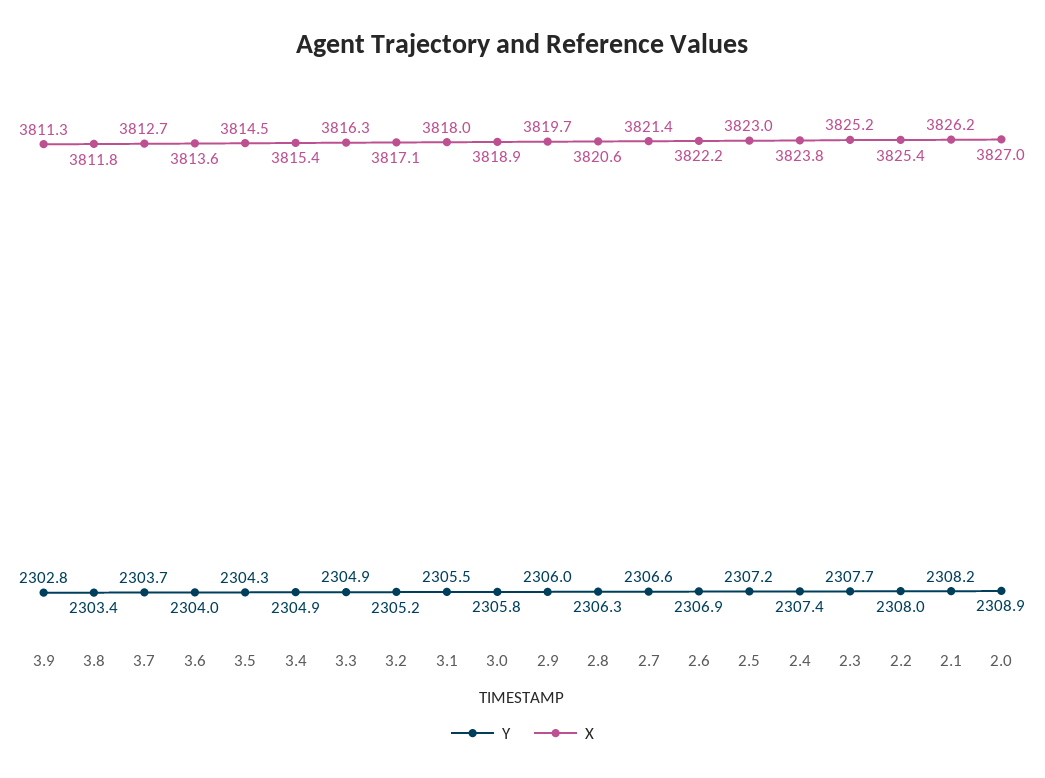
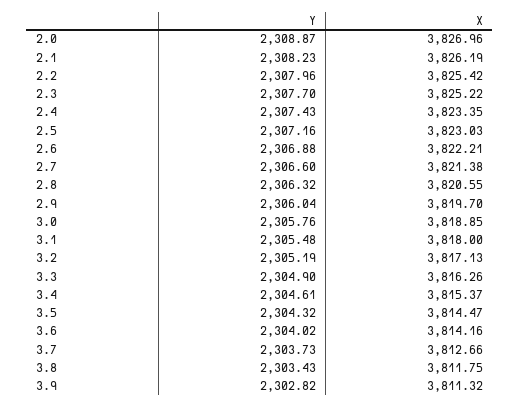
  {
    "Y": {
      "3.9": 2302.82,
      "3.8": 2303.43,
      "3.7": 2303.73,
      "3.6": 2304.02,
      "3.5": 2304.32,
-     "3.4": 2304.9,
+     "3.4": 2304.61,
      "3.3": 2304.9,
      "3.2": 2305.19,
      "3.1": 2305.48,
      "3.0": 2305.76,
      "2.9": 2306.04,
      "2.8": 2306.32,
      "2.7": 2306.6,
      "2.6": 2306.88,
      "2.5": 2307.16,
      "2.4": 2307.43,
      "2.3": 2307.7,
      "2.2": 2307.96,
      "2.1": 2308.23,
      "2.0": 2308.87
    },
    "X": {
      "3.9": 3811.32,
      "3.8": 3811.75,
      "3.7": 3812.66,
-     "3.6": 3813.6,
+     "3.6": 3814.16,
      "3.5": 3814.47,
      "3.4": 3815.37,
      "3.3": 3816.26,
      "3.2": 3817.13,
      "3.1": 3818,
      "3.0": 3818.85,
      "2.9": 3819.7,
      "2.8": 3820.55,
      "2.7": 3821.38,
      "2.6": 3822.21,
      "2.5": 3823.03,
-     "2.4": 3823.8,
+     "2.4": 3823.35,
      "2.3": 3825.22,
      "2.2": 3825.42,
      "2.1": 3826.19,
      "2.0": 3826.96
    }
  }

